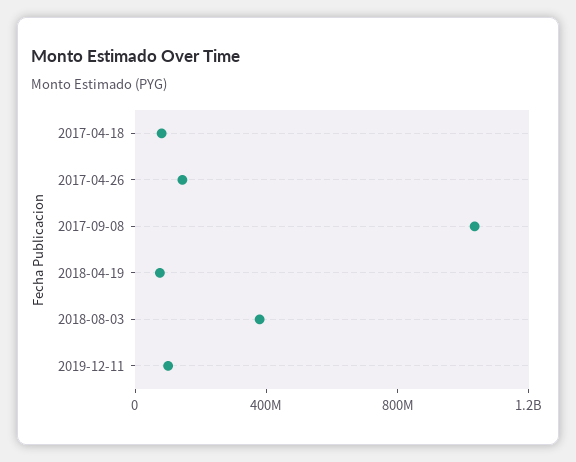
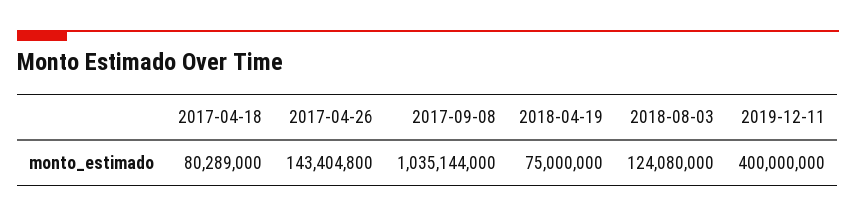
  {
    "2017-04-18": 80289000,
    "2017-04-26": 143404800,
    "2017-09-08": 1035144000,
    "2018-04-19": 75000000,
-   "2018-08-03": 400000000,
+   "2018-08-03": 124080000,
-   "2019-12-11": 100000000
+   "2019-12-11": 400000000
  }

